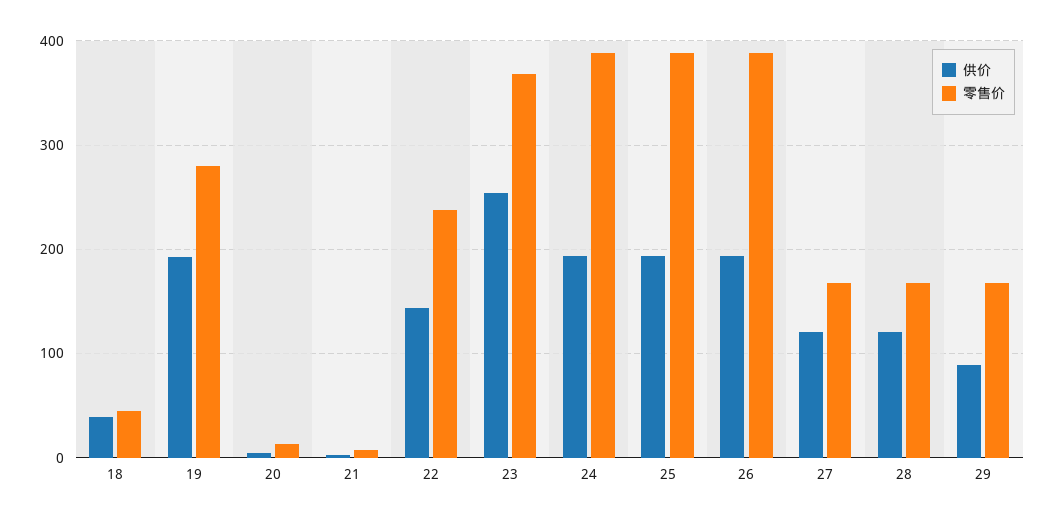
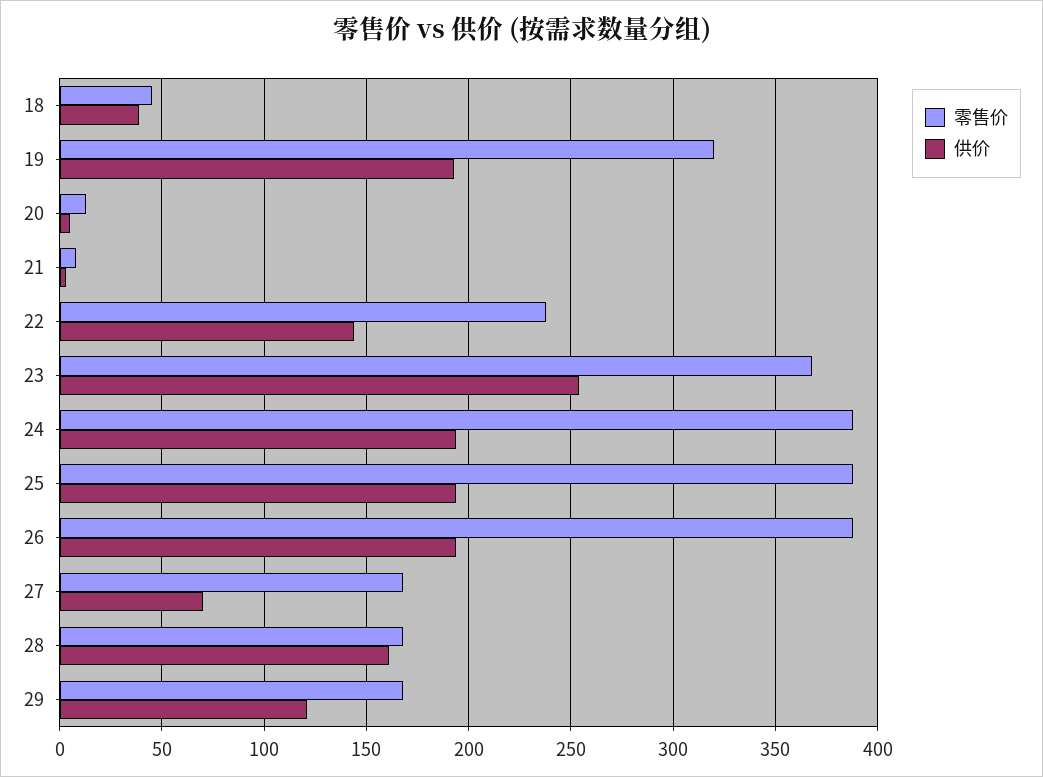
  {
    "供价": {
      "18": 40,
      "19": 195,
      "20": 5,
      "21": 5,
      "22": 145,
      "23": 255,
      "24": 195,
      "25": 195,
      "26": 195,
-     "27": 120,
+     "27": 70,
-     "28": 120,
+     "28": 160,
-     "29": 90
+     "29": 120
    },
    "零售价": {
      "18": 45,
-     "19": 280,
+     "19": 320,
      "20": 15,
      "21": 10,
      "22": 240,
      "23": 370,
      "24": 390,
      "25": 390,
      "26": 390,
      "27": 170,
      "28": 170,
      "29": 170
    }
  }

